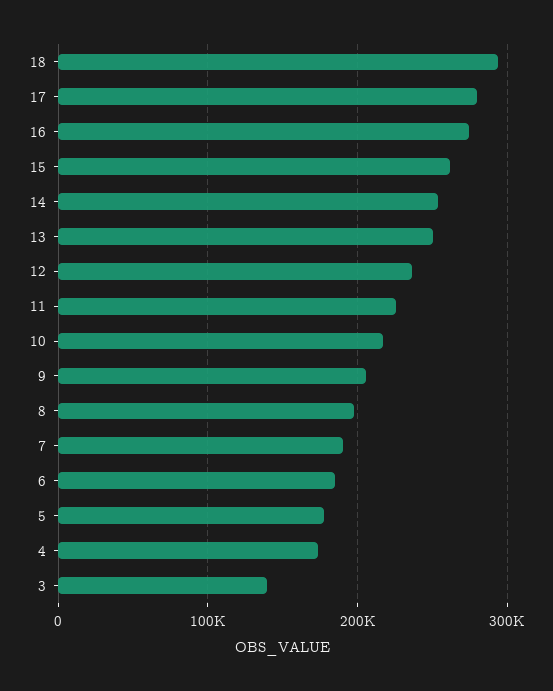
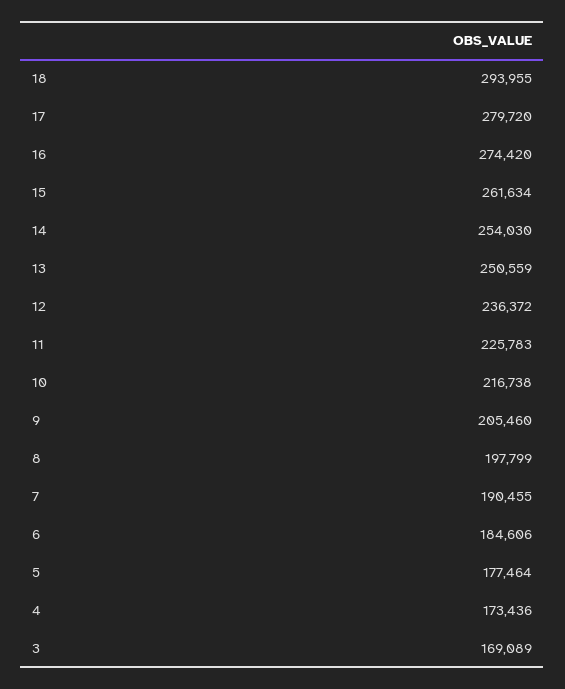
  {
    "18": 293955,
    "17": 279720,
    "16": 274420,
    "15": 261634,
    "14": 254030,
    "13": 250559,
    "12": 236372,
    "11": 225783,
    "10": 216738,
    "9": 205460,
    "8": 197799,
    "7": 190455,
    "6": 184606,
    "5": 177464,
    "4": 173436,
-   "3": 140000
+   "3": 169089
  }

